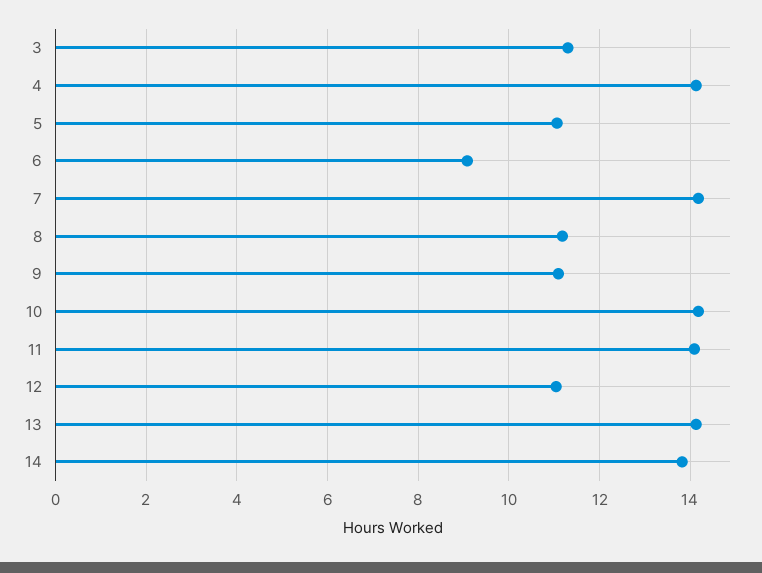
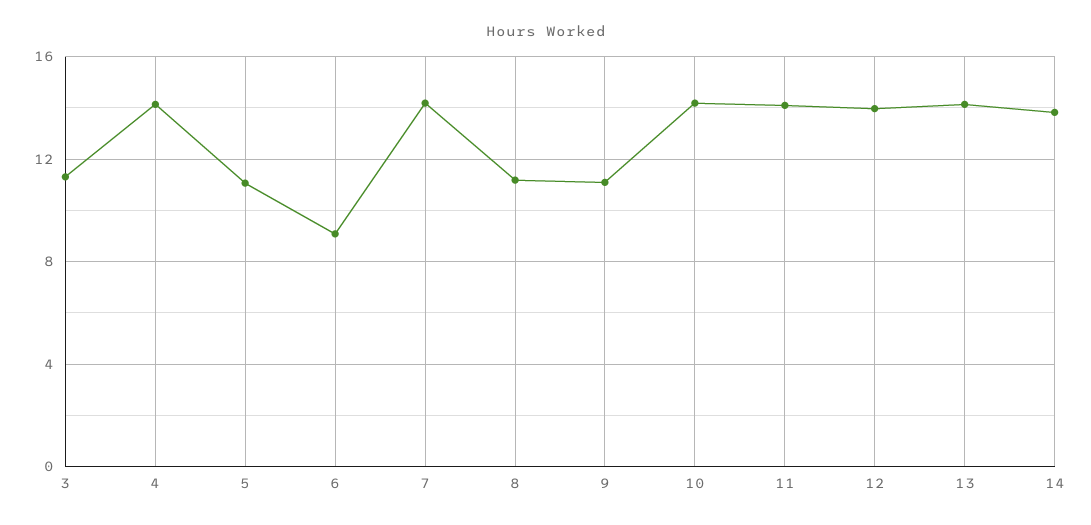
  {
    "3": 11.4,
    "4": 14.2,
    "5": 11,
    "6": 9,
    "7": 14.2,
    "8": 11.2,
    "9": 11,
    "10": 14.2,
    "11": 14,
-   "12": 11,
+   "12": 14,
    "13": 14.2,
    "14": 13.8
  }

